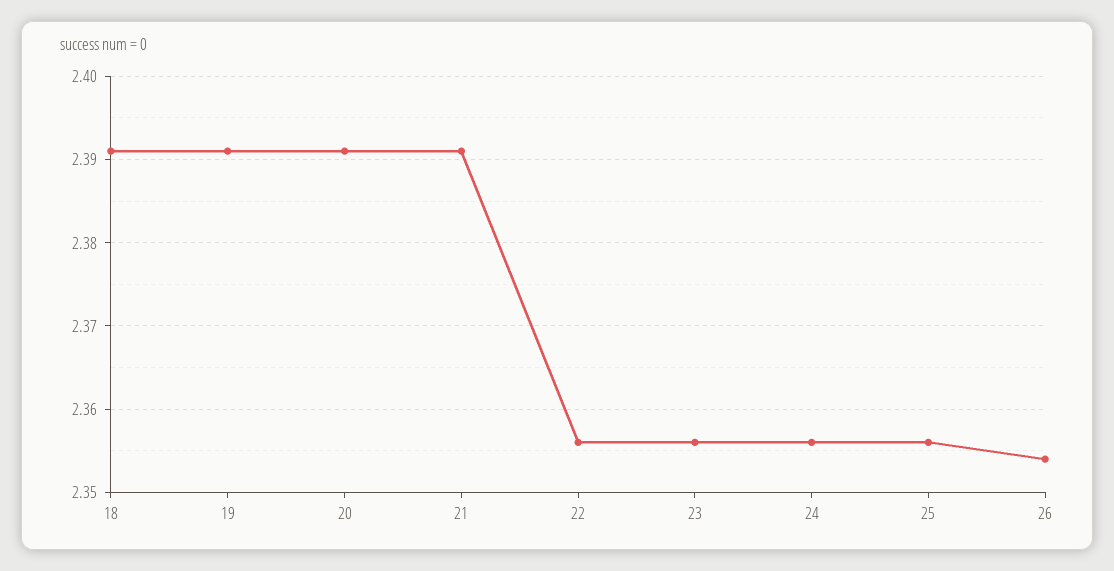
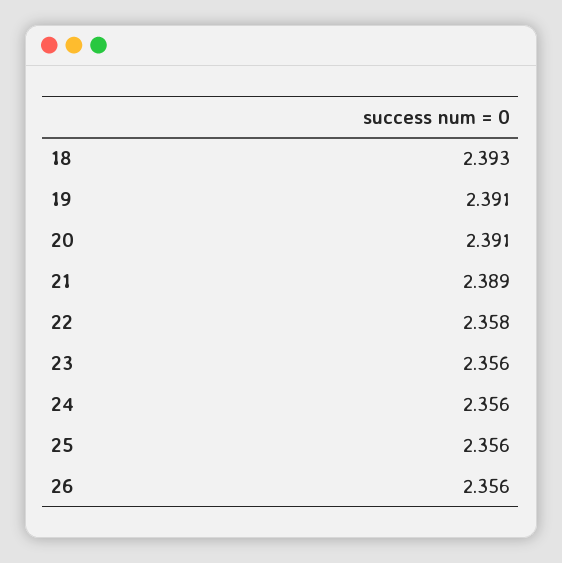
  {
-   "18": 2.391,
+   "18": 2.393,
    "19": 2.391,
    "20": 2.391,
-   "21": 2.391,
+   "21": 2.389,
-   "22": 2.356,
+   "22": 2.358,
    "23": 2.356,
    "24": 2.356,
    "25": 2.356,
-   "26": 2.354
+   "26": 2.356
  }

